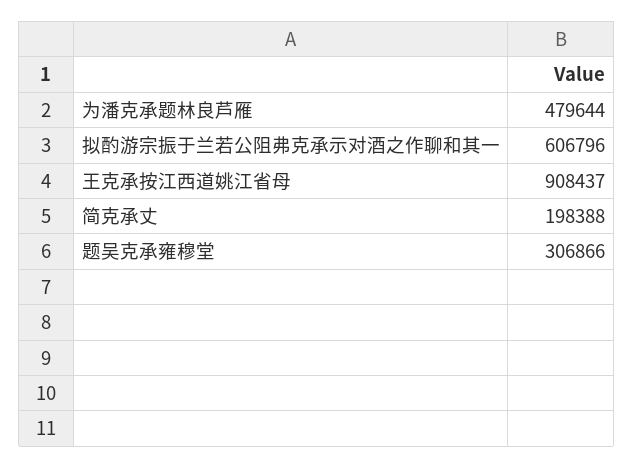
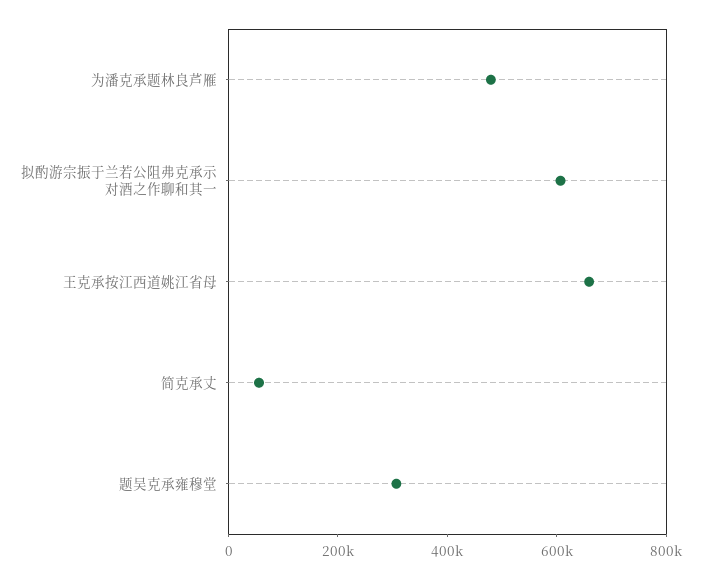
  {
    "为潘克承题林良芦雁": 479644,
    "拟酌游宗振于兰若公阻弗克承示对酒之作聊和其一": 606796,
-   "王克承按江西道姚江省母": 908437,
+   "王克承按江西道姚江省母": 650000,
-   "简克承丈": 198388,
+   "简克承丈": 50000,
    "题吴克承雍穆堂": 306866
  }

